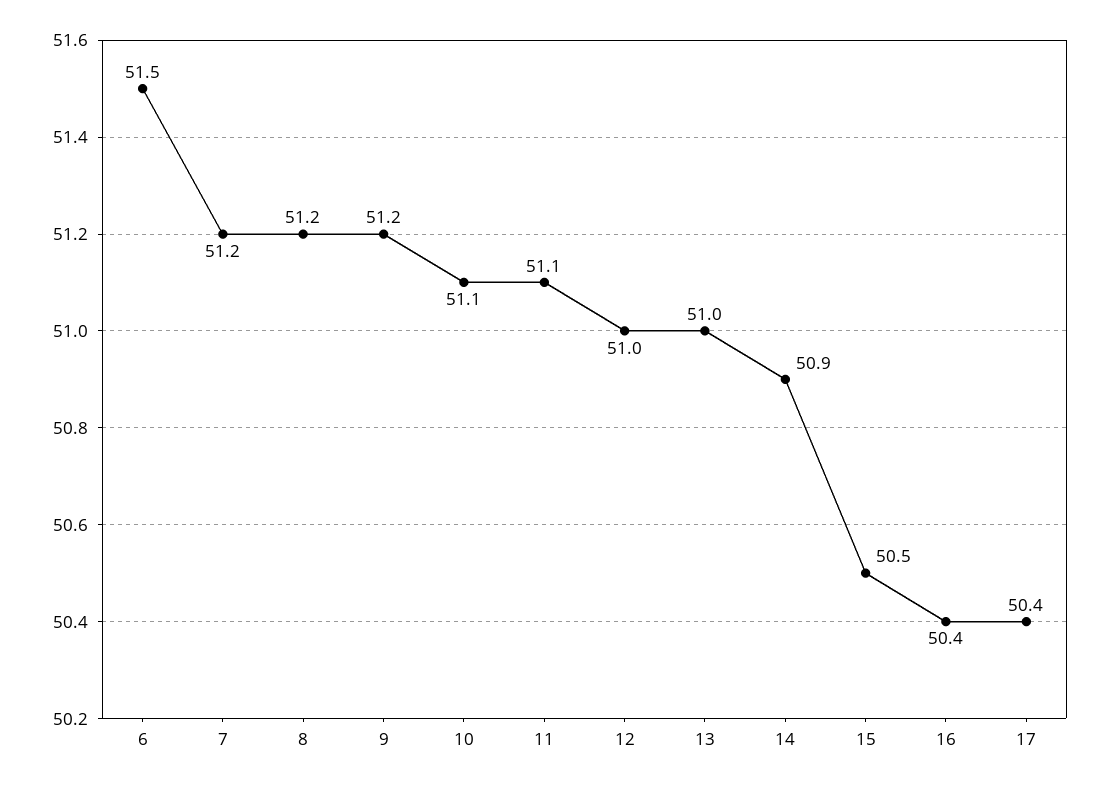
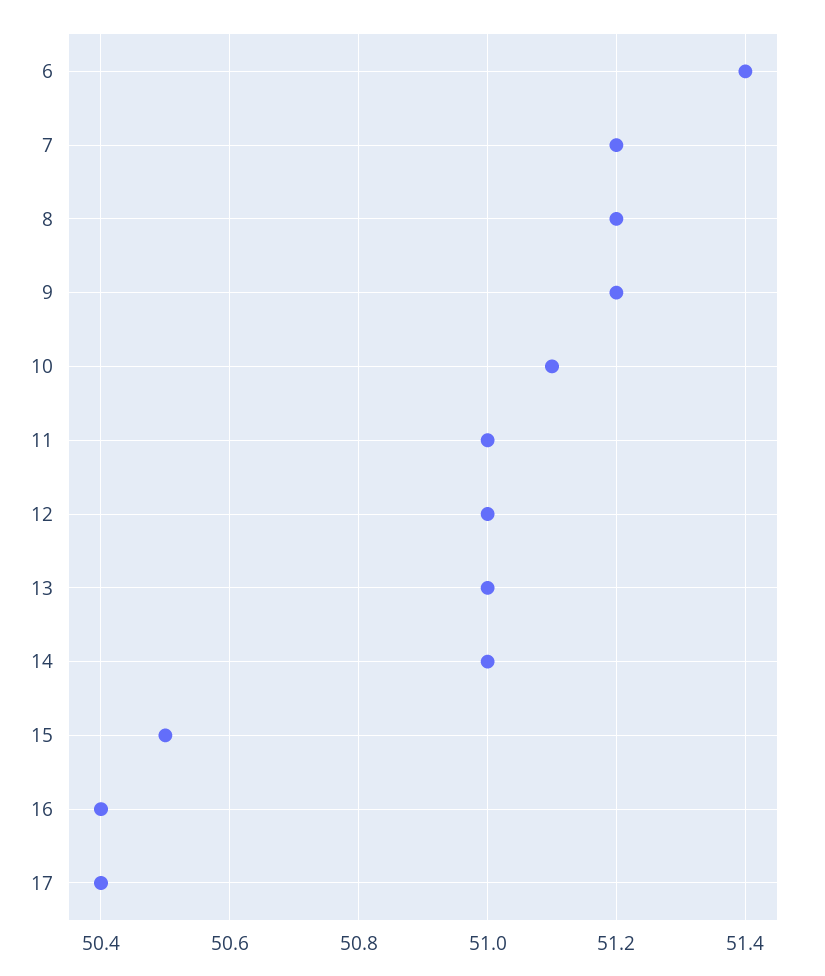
  {
-   "6": 51.5,
+   "6": 51.4,
    "7": 51.2,
    "8": 51.2,
    "9": 51.2,
    "10": 51.1,
-   "11": 51.1,
+   "11": 51,
    "12": 51,
    "13": 51,
-   "14": 50.9,
+   "14": 51,
    "15": 50.5,
    "16": 50.4,
    "17": 50.4
  }

